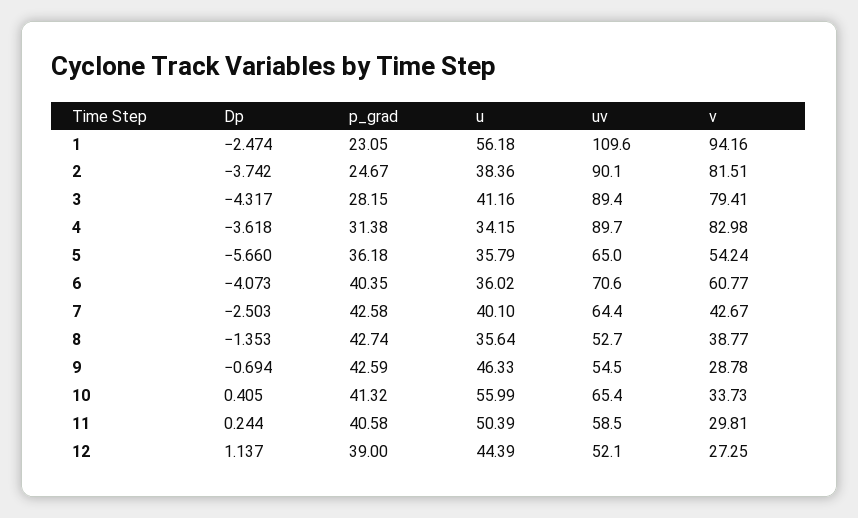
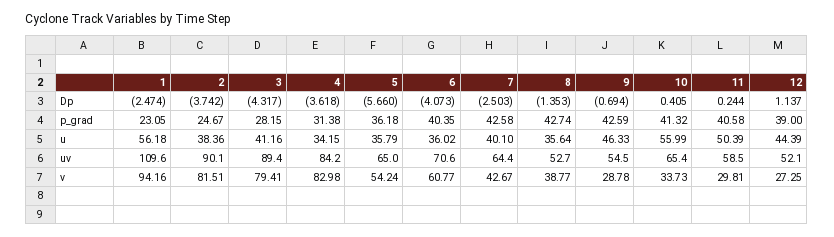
  {
    "Dp": {
      "1": -2.474,
      "2": -3.742,
      "3": -4.317,
      "4": -3.618,
      "5": -5.66,
      "6": -4.073,
      "7": -2.503,
      "8": -1.353,
      "9": -0.694,
      "10": 0.405,
      "11": 0.244,
      "12": 1.137
    },
    "p_grad": {
      "1": 23.05,
      "2": 24.67,
      "3": 28.15,
      "4": 31.38,
      "5": 36.18,
      "6": 40.35,
      "7": 42.58,
      "8": 42.74,
      "9": 42.59,
      "10": 41.32,
      "11": 40.58,
      "12": 39
    },
    "u": {
      "1": 56.18,
      "2": 38.36,
      "3": 41.16,
      "4": 34.15,
      "5": 35.79,
      "6": 36.02,
      "7": 40.1,
      "8": 35.64,
      "9": 46.33,
      "10": 55.99,
      "11": 50.39,
      "12": 44.39
    },
    "uv": {
      "1": 109.6,
      "2": 90.1,
      "3": 89.4,
-     "4": 89.7,
+     "4": 84.2,
      "5": 65,
      "6": 70.6,
      "7": 64.4,
      "8": 52.7,
      "9": 54.5,
      "10": 65.4,
      "11": 58.5,
      "12": 52.1
    },
    "v": {
      "1": 94.16,
      "2": 81.51,
      "3": 79.41,
      "4": 82.98,
      "5": 54.24,
      "6": 60.77,
      "7": 42.67,
      "8": 38.77,
      "9": 28.78,
      "10": 33.73,
      "11": 29.81,
      "12": 27.25
    }
  }

